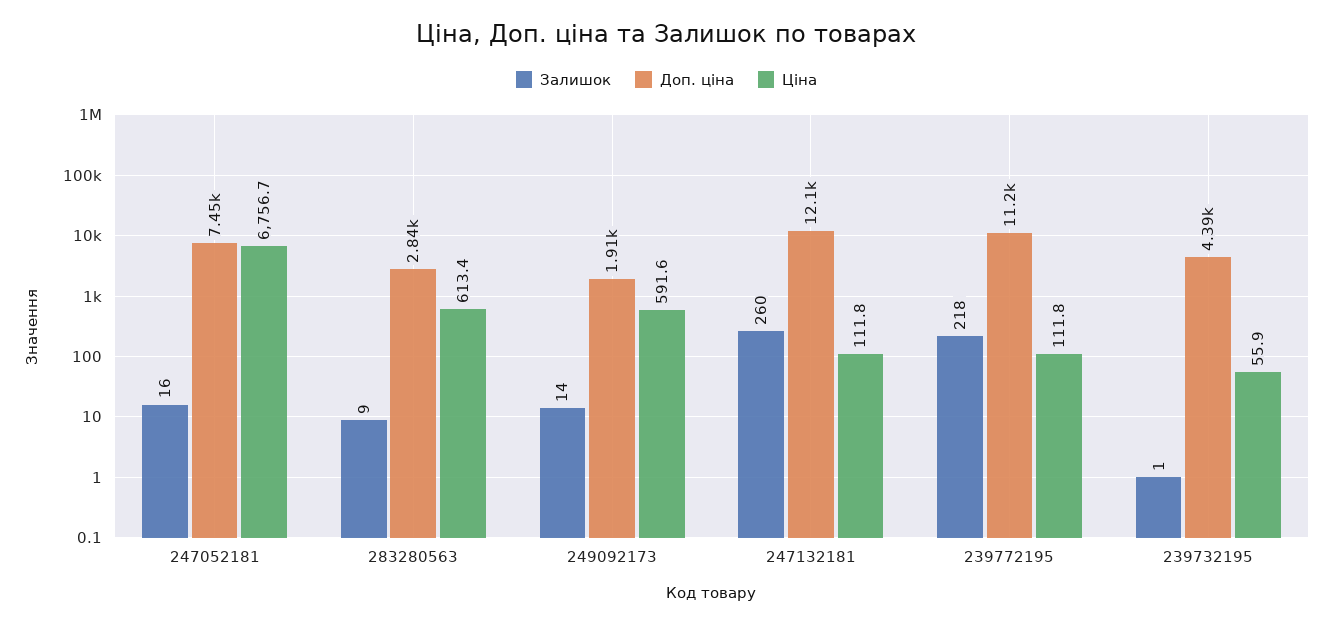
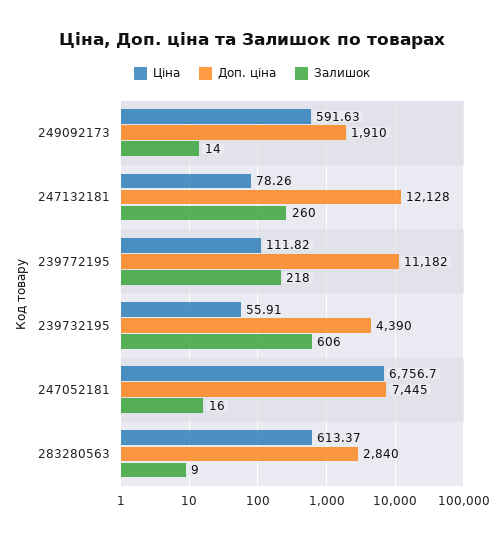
  {
    "Залишок": {
      "247052181": 16,
      "283280563": 9,
      "249092173": 14,
      "247132181": 260,
      "239772195": 218,
-     "239732195": 1
+     "239732195": 606
    },
    "Доп. ціна": {
      "247052181": 7445,
      "283280563": 2840,
      "249092173": 1910,
      "247132181": 12128,
      "239772195": 11182,
      "239732195": 4390
    },
    "Ціна": {
      "247052181": 6756.7,
      "283280563": 613.37,
      "249092173": 591.63,
-     "247132181": 111.8,
+     "247132181": 78.26,
      "239772195": 111.82,
      "239732195": 55.91
    }
  }

